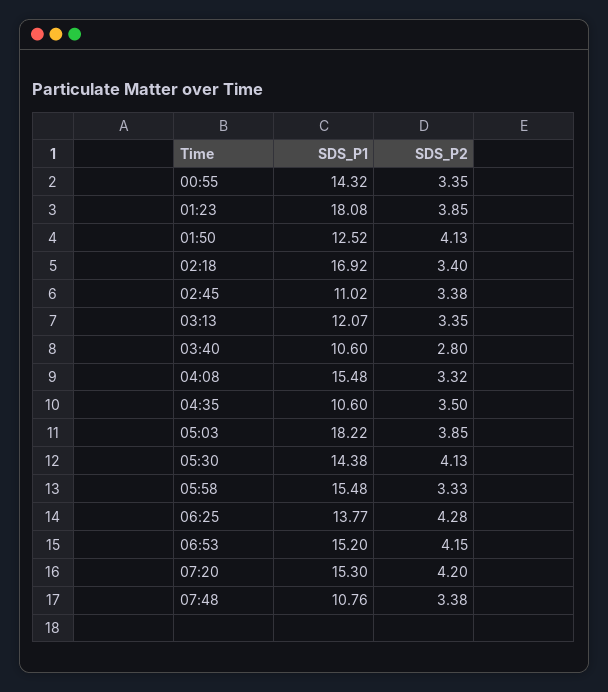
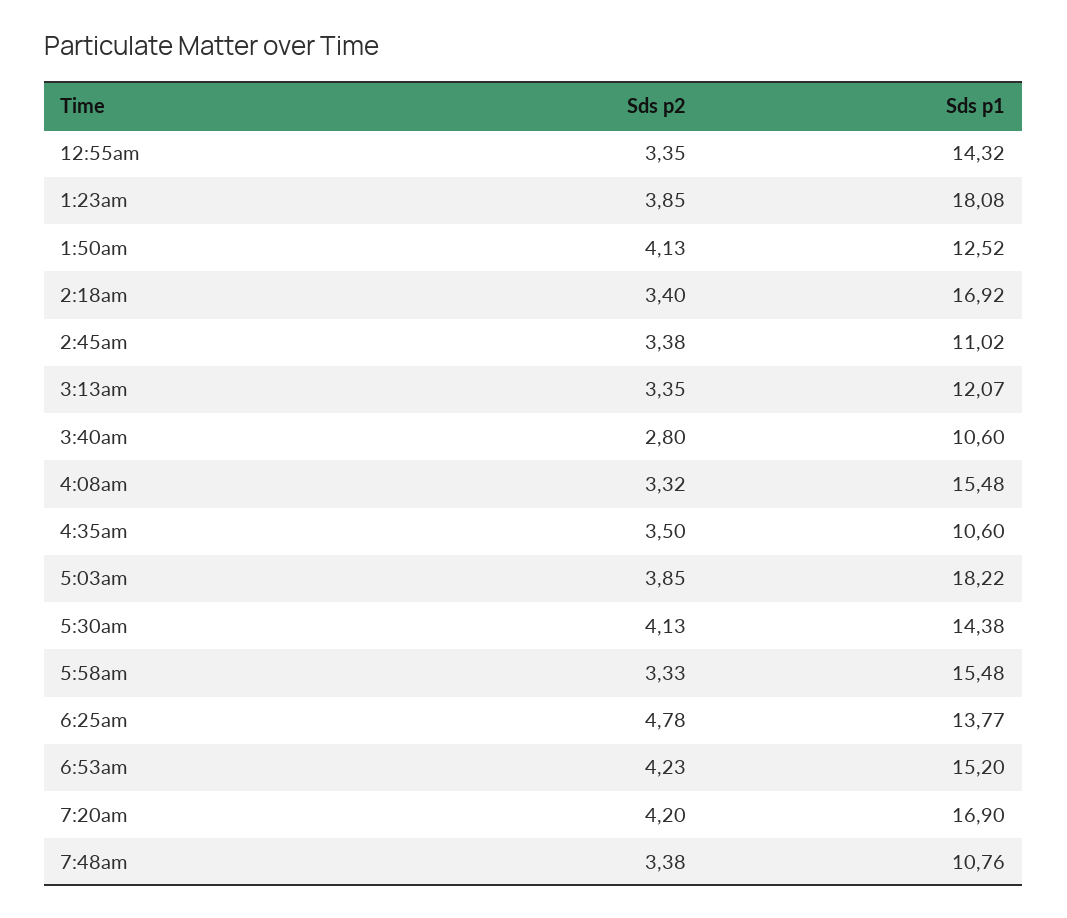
  {
    "SDS_P1": {
      "00:55": 14.32,
      "01:23": 18.08,
      "01:50": 12.52,
      "02:18": 16.92,
      "02:45": 11.02,
      "03:13": 12.07,
      "03:40": 10.6,
      "04:08": 15.48,
      "04:35": 10.6,
      "05:03": 18.22,
      "05:30": 14.38,
      "05:58": 15.48,
      "06:25": 13.77,
      "06:53": 15.2,
-     "07:20": 15.3,
+     "07:20": 16.9,
      "07:48": 10.76
    },
    "SDS_P2": {
      "00:55": 3.35,
      "01:23": 3.85,
      "01:50": 4.13,
      "02:18": 3.4,
      "02:45": 3.38,
      "03:13": 3.35,
      "03:40": 2.8,
      "04:08": 3.32,
      "04:35": 3.5,
      "05:03": 3.85,
      "05:30": 4.13,
      "05:58": 3.33,
-     "06:25": 4.28,
+     "06:25": 4.78,
-     "06:53": 4.15,
+     "06:53": 4.23,
      "07:20": 4.2,
      "07:48": 3.38
    }
  }

